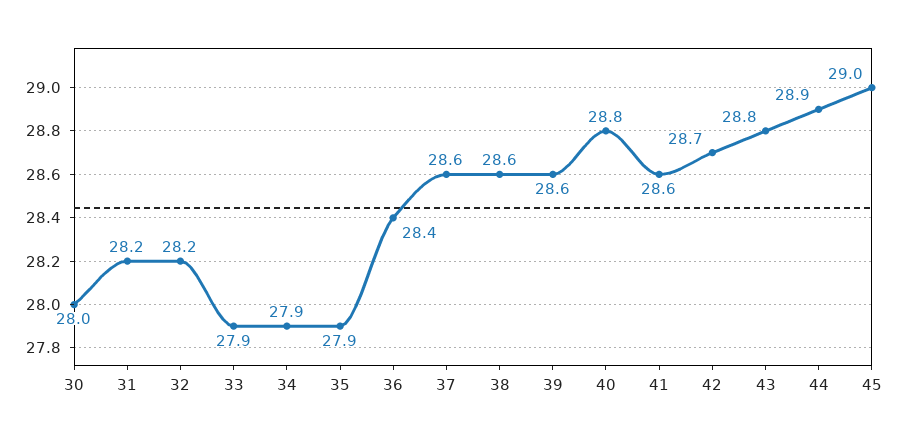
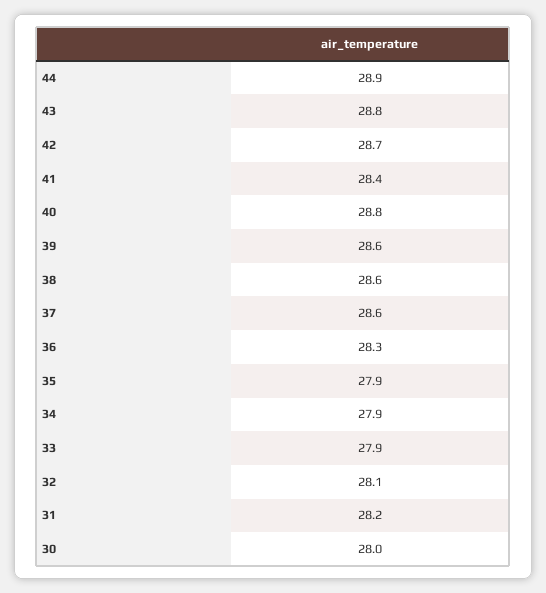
  {
    "30": 28,
    "31": 28.2,
-   "32": 28.2,
+   "32": 28.1,
    "33": 27.9,
    "34": 27.9,
    "35": 27.9,
-   "36": 28.4,
+   "36": 28.3,
    "37": 28.6,
    "38": 28.6,
    "39": 28.6,
    "40": 28.8,
-   "41": 28.6,
+   "41": 28.4,
    "42": 28.7,
    "43": 28.8,
-   "44": 28.9,
+   "44": 28.9
-   "45": 29
  }

